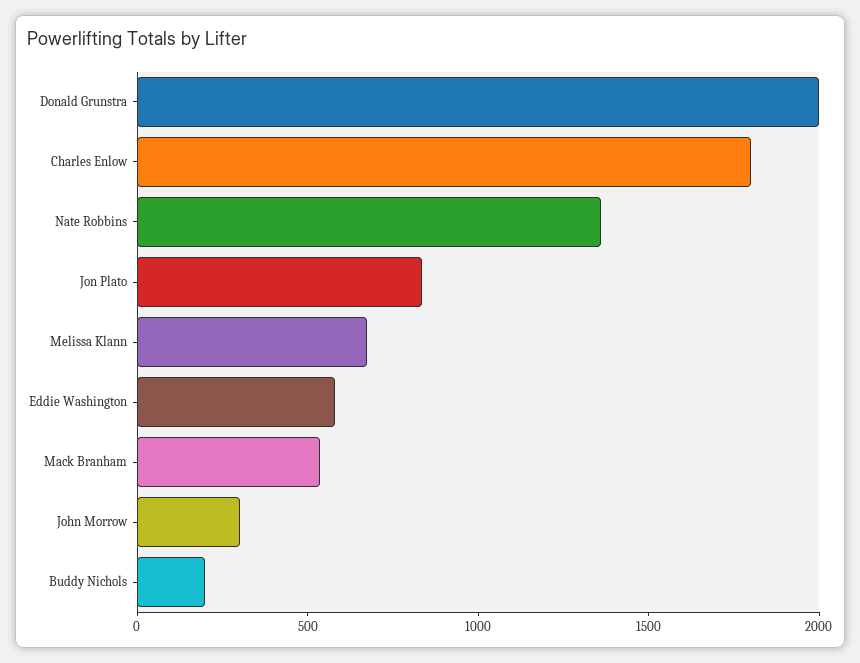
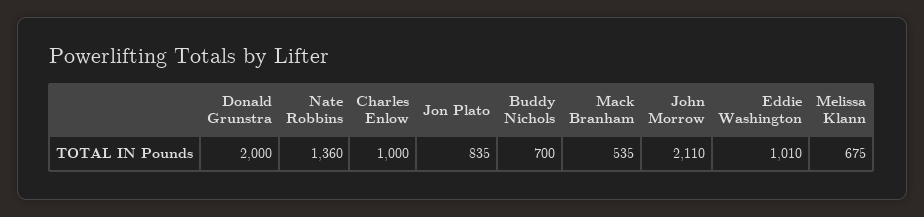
  {
    "Donald Grunstra": 2000,
-   "Charles Enlow": 1800,
+   "Charles Enlow": 1000,
    "Nate Robbins": 1360,
    "Jon Plato": 835,
    "Melissa Klann": 675,
-   "Eddie Washington": 600,
+   "Eddie Washington": 1010,
    "Mack Branham": 535,
-   "John Morrow": 300,
+   "John Morrow": 2110,
-   "Buddy Nichols": 200
+   "Buddy Nichols": 700
  }

